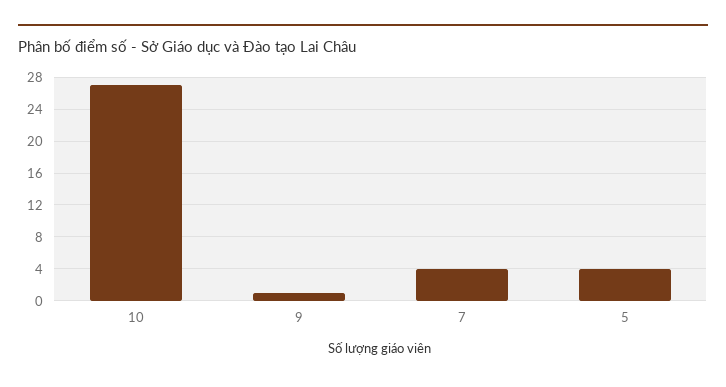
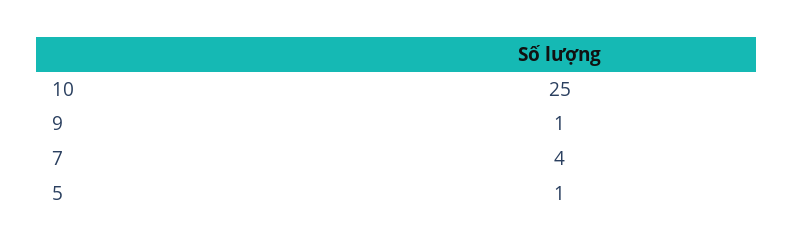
  {
-   "10": 27,
+   "10": 25,
    "9": 1,
    "7": 4,
-   "5": 4
+   "5": 1
  }

